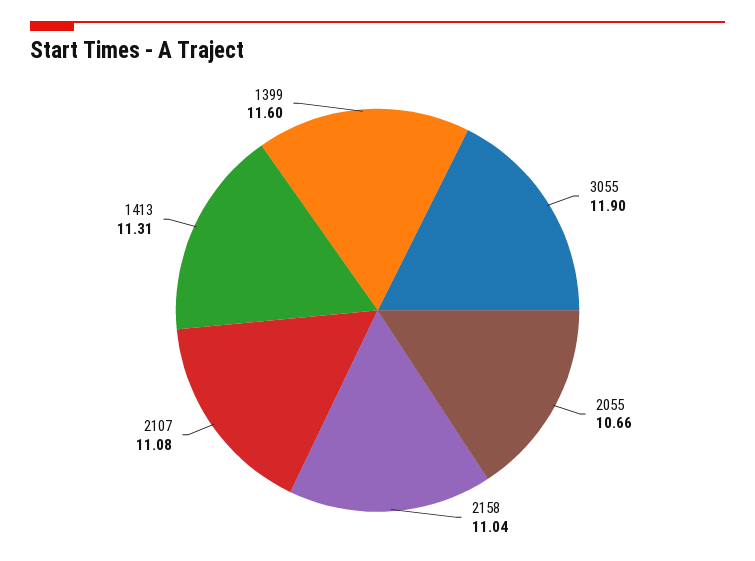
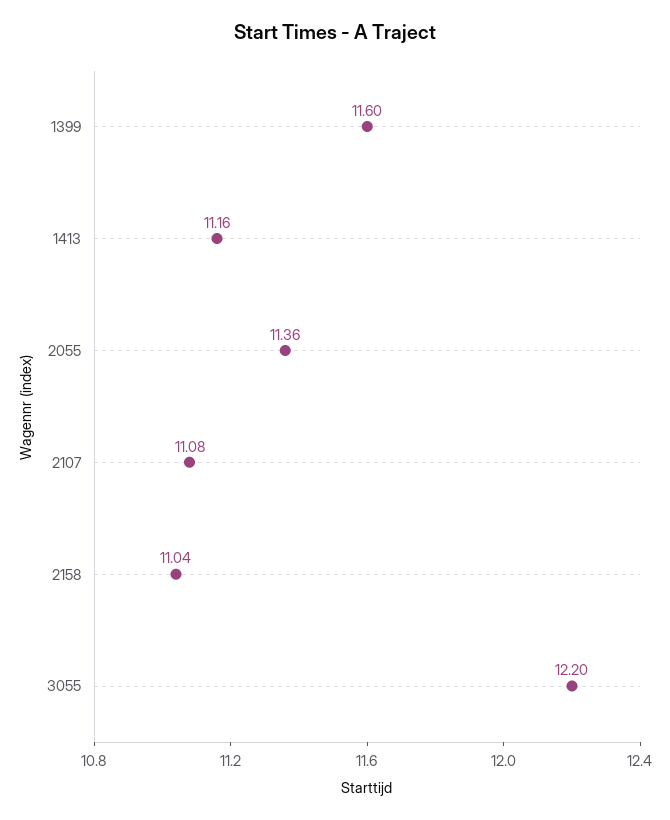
  {
-   "3055": 11.9,
+   "3055": 12.2,
-   "2055": 10.66,
+   "2055": 11.36,
    "2158": 11.04,
    "2107": 11.08,
-   "1413": 11.31,
+   "1413": 11.16,
    "1399": 11.6
  }

